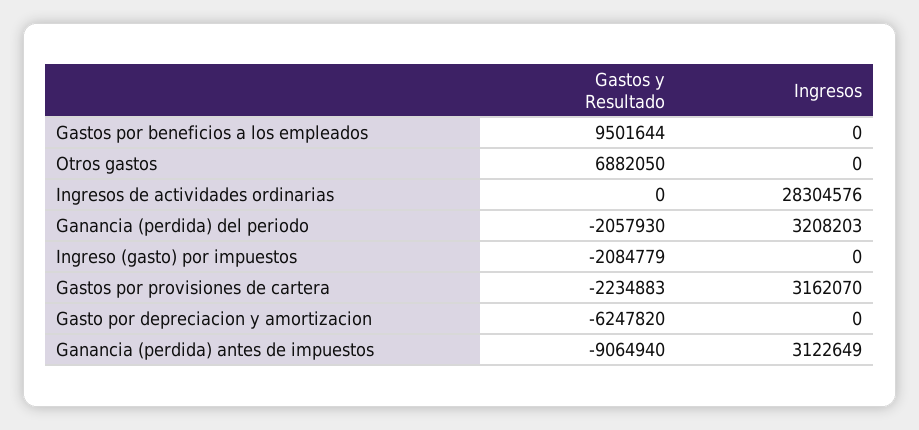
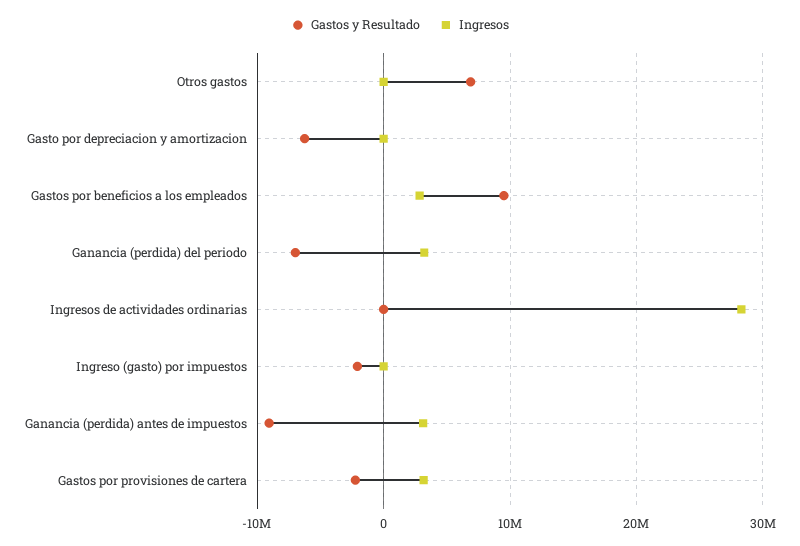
  {
    "Gastos y Resultado": {
      "Gastos por beneficios a los empleados": 9501644,
      "Otros gastos": 6882050,
      "Ingresos de actividades ordinarias": 0,
-     "Ganancia (perdida) del periodo": -2057930,
+     "Ganancia (perdida) del periodo": -7000000,
      "Ingreso (gasto) por impuestos": -2084779,
      "Gastos por provisiones de cartera": -2234883,
      "Gasto por depreciacion y amortizacion": -6247820,
      "Ganancia (perdida) antes de impuestos": -9064940
    },
    "Ingresos": {
-     "Gastos por beneficios a los empleados": 0,
+     "Gastos por beneficios a los empleados": 3000000,
      "Otros gastos": 0,
      "Ingresos de actividades ordinarias": 28304576,
      "Ganancia (perdida) del periodo": 3208203,
      "Ingreso (gasto) por impuestos": 0,
      "Gastos por provisiones de cartera": 3162070,
      "Gasto por depreciacion y amortizacion": 0,
      "Ganancia (perdida) antes de impuestos": 3122649
    }
  }

